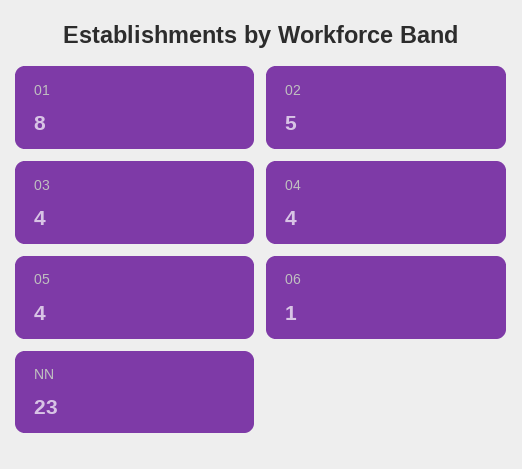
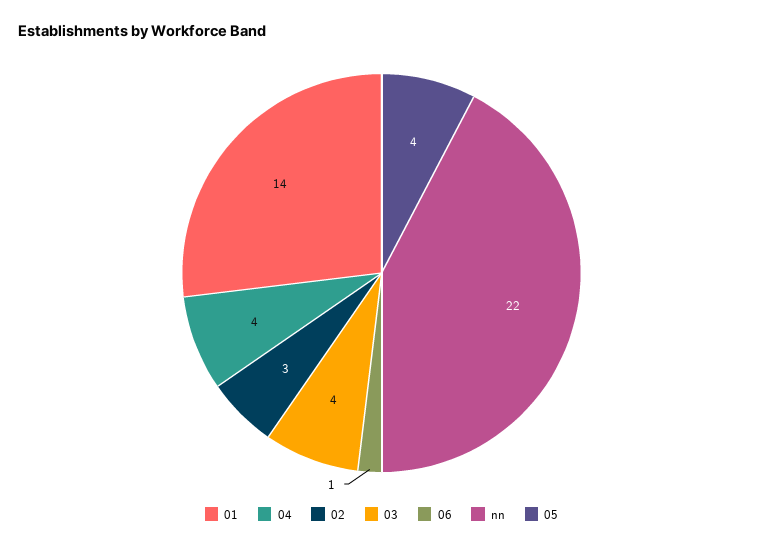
  {
-   "01": 8,
+   "01": 14,
-   "02": 5,
+   "02": 3,
    "03": 4,
    "04": 4,
    "05": 4,
    "06": 1,
-   "NN": 23
+   "NN": 22
  }

